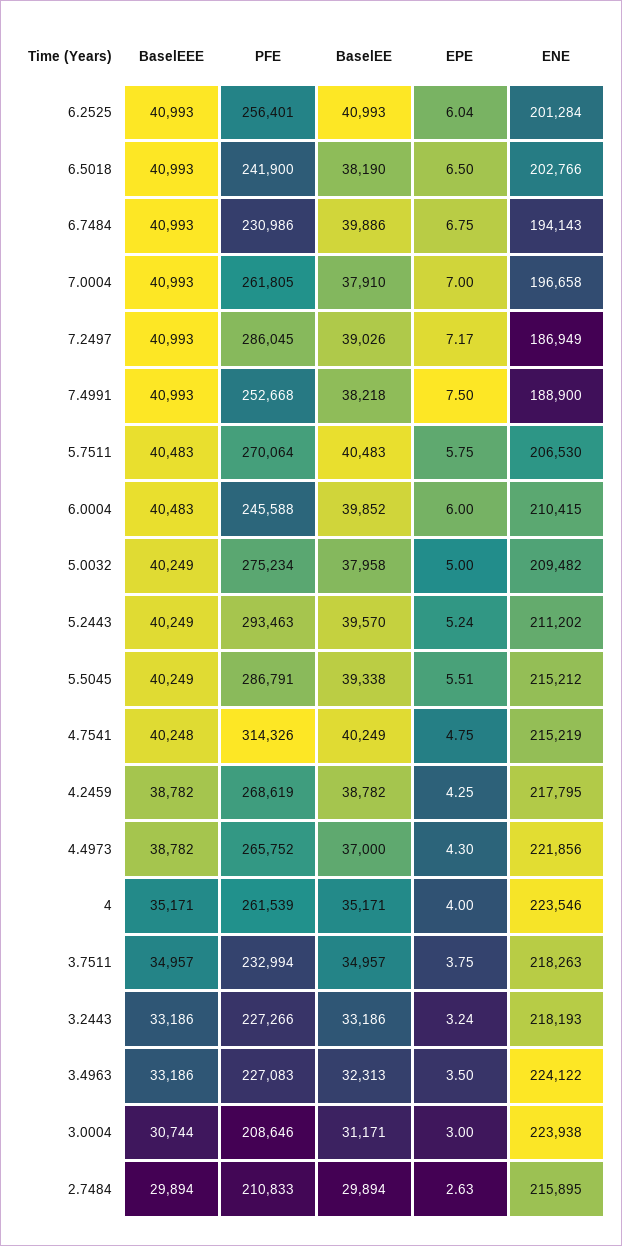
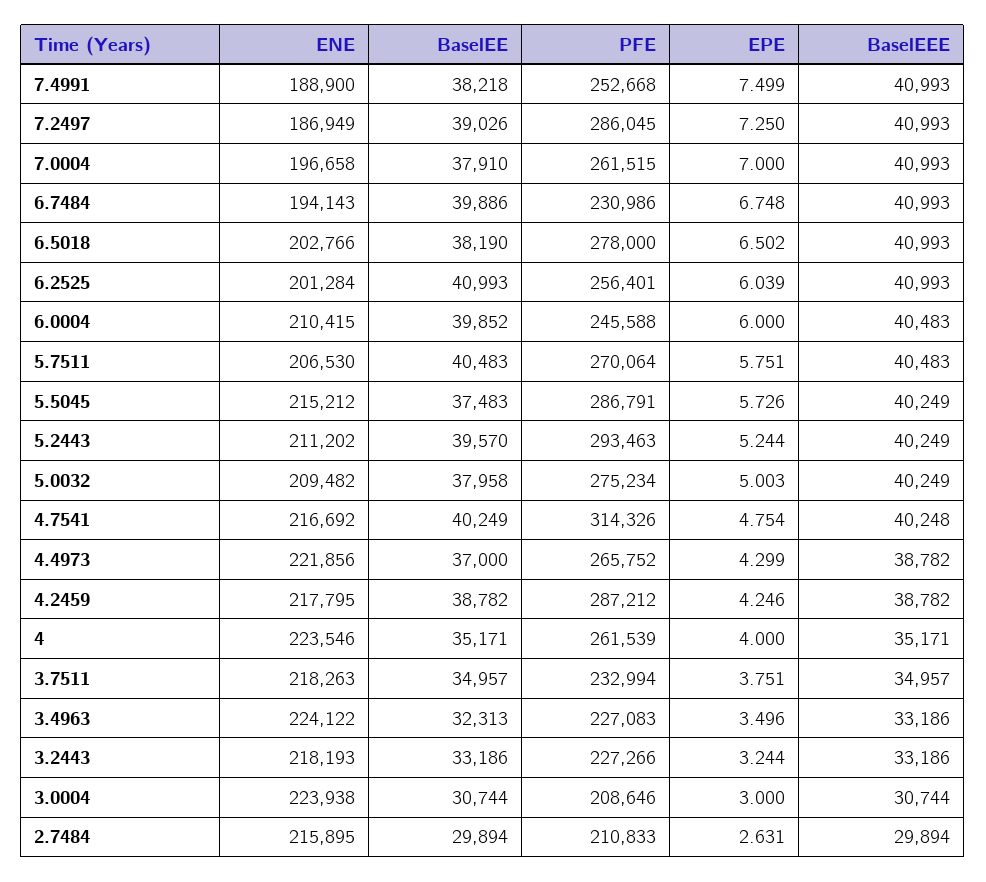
  {
    "BaselEEE": {
      "6.2525": 40993,
      "6.5018": 40993,
      "6.7484": 40993,
      "7.0004": 40993,
      "7.2497": 40993,
      "7.4991": 40993,
      "5.7511": 40483,
      "6.0004": 40483,
      "5.0032": 40249,
      "5.2443": 40249,
      "5.5045": 40249,
      "4.7541": 40248,
      "4.2459": 38782,
      "4.4973": 38782,
      "4": 35171,
      "3.7511": 34957,
      "3.2443": 33186,
      "3.4963": 33186,
      "3.0004": 30744,
      "2.7484": 29894
    },
    "PFE": {
      "6.2525": 256401,
-     "6.5018": 241900,
+     "6.5018": 278000,
      "6.7484": 230986,
-     "7.0004": 261805,
+     "7.0004": 261515,
      "7.2497": 286045,
      "7.4991": 252668,
      "5.7511": 270064,
      "6.0004": 245588,
      "5.0032": 275234,
      "5.2443": 293463,
      "5.5045": 286791,
      "4.7541": 314326,
-     "4.2459": 268619,
+     "4.2459": 287212,
      "4.4973": 265752,
      "4": 261539,
      "3.7511": 232994,
      "3.2443": 227266,
      "3.4963": 227083,
      "3.0004": 208646,
      "2.7484": 210833
    },
    "BaselEE": {
      "6.2525": 40993,
      "6.5018": 38190,
      "6.7484": 39886,
      "7.0004": 37910,
      "7.2497": 39026,
      "7.4991": 38218,
      "5.7511": 40483,
      "6.0004": 39852,
      "5.0032": 37958,
      "5.2443": 39570,
-     "5.5045": 39338,
+     "5.5045": 37483,
      "4.7541": 40249,
      "4.2459": 38782,
      "4.4973": 37000,
      "4": 35171,
      "3.7511": 34957,
      "3.2443": 33186,
      "3.4963": 32313,
-     "3.0004": 31171,
+     "3.0004": 30744,
      "2.7484": 29894
    },
    "EPE": {
      "6.2525": 6.039,
      "6.5018": 6.502,
      "6.7484": 6.748,
      "7.0004": 7,
-     "7.2497": 7.17,
+     "7.2497": 7.25,
      "7.4991": 7.499,
      "5.7511": 5.751,
      "6.0004": 6,
      "5.0032": 5.003,
      "5.2443": 5.244,
-     "5.5045": 5.51,
+     "5.5045": 5.726,
      "4.7541": 4.754,
      "4.2459": 4.246,
      "4.4973": 4.299,
      "4": 4,
      "3.7511": 3.751,
      "3.2443": 3.244,
      "3.4963": 3.496,
      "3.0004": 3,
      "2.7484": 2.631
    },
    "ENE": {
      "6.2525": 201284,
      "6.5018": 202766,
      "6.7484": 194143,
      "7.0004": 196658,
      "7.2497": 186949,
      "7.4991": 188900,
      "5.7511": 206530,
      "6.0004": 210415,
      "5.0032": 209482,
      "5.2443": 211202,
      "5.5045": 215212,
-     "4.7541": 215219,
+     "4.7541": 216692,
      "4.2459": 217795,
      "4.4973": 221856,
      "4": 223546,
      "3.7511": 218263,
      "3.2443": 218193,
      "3.4963": 224122,
      "3.0004": 223938,
      "2.7484": 215895
    }
  }

